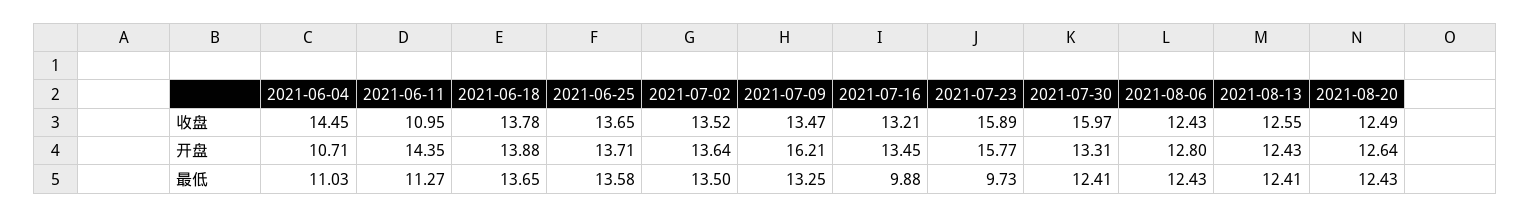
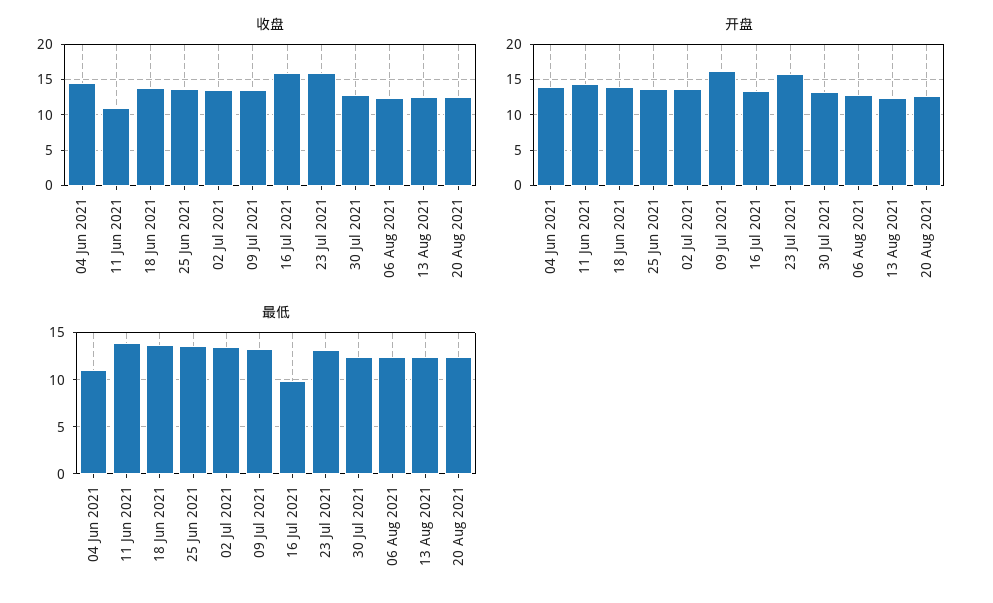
  {
    "收盘": {
      "2021-06-04": 14.45,
      "2021-06-11": 10.95,
      "2021-06-18": 13.78,
      "2021-06-25": 13.65,
      "2021-07-02": 13.52,
      "2021-07-09": 13.47,
-     "2021-07-16": 13.21,
+     "2021-07-16": 16,
      "2021-07-23": 15.89,
-     "2021-07-30": 15.97,
+     "2021-07-30": 13,
      "2021-08-06": 12.43,
      "2021-08-13": 12.55,
      "2021-08-20": 12.49
    },
    "开盘": {
-     "2021-06-04": 10.71,
+     "2021-06-04": 14,
      "2021-06-11": 14.35,
      "2021-06-18": 13.88,
      "2021-06-25": 13.71,
      "2021-07-02": 13.64,
      "2021-07-09": 16.21,
      "2021-07-16": 13.45,
      "2021-07-23": 15.77,
      "2021-07-30": 13.31,
      "2021-08-06": 12.8,
      "2021-08-13": 12.43,
      "2021-08-20": 12.64
    },
    "最低": {
      "2021-06-04": 11.03,
-     "2021-06-11": 11.27,
+     "2021-06-11": 14,
      "2021-06-18": 13.65,
      "2021-06-25": 13.58,
      "2021-07-02": 13.5,
      "2021-07-09": 13.25,
      "2021-07-16": 9.88,
-     "2021-07-23": 9.73,
+     "2021-07-23": 13,
      "2021-07-30": 12.41,
      "2021-08-06": 12.43,
      "2021-08-13": 12.41,
      "2021-08-20": 12.43
    }
  }

